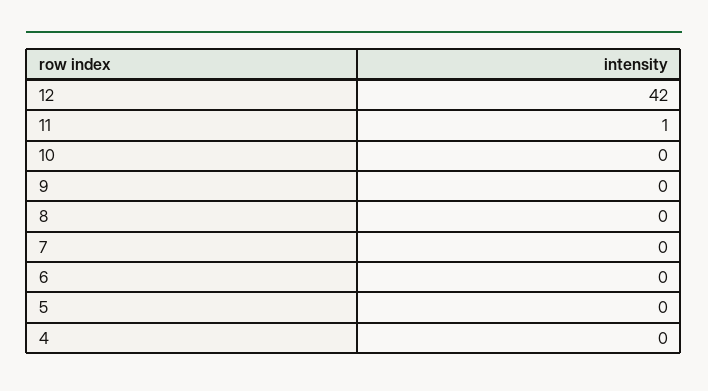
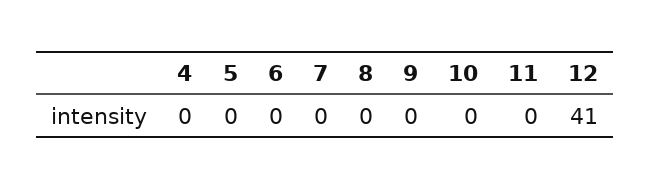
  {
-   "12": 42,
+   "12": 41,
-   "11": 1,
+   "11": 0,
    "10": 0,
    "9": 0,
    "8": 0,
    "7": 0,
    "6": 0,
    "5": 0,
    "4": 0
  }

